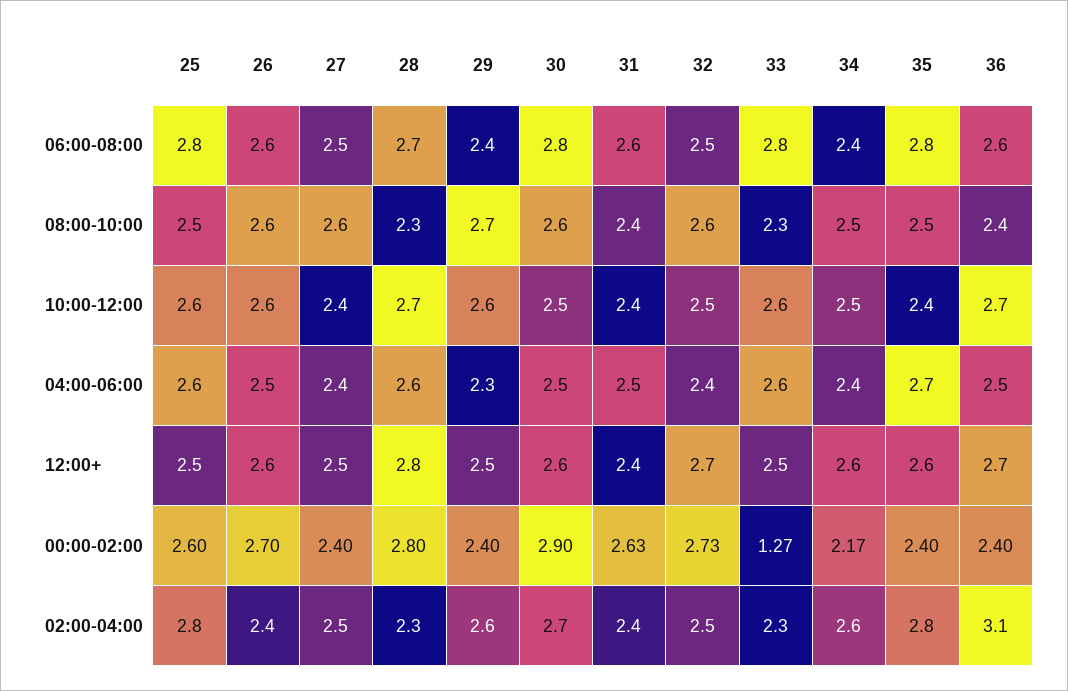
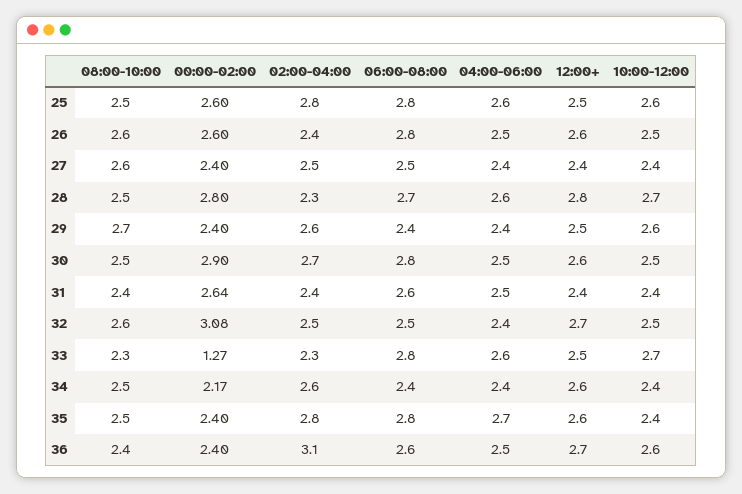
  {
    "25": {
      "06:00-08:00": 2.8,
      "08:00-10:00": 2.5,
      "10:00-12:00": 2.6,
      "04:00-06:00": 2.6,
      "12:00+": 2.5,
      "00:00-02:00": 2.6,
      "02:00-04:00": 2.8
    },
    "26": {
-     "06:00-08:00": 2.6,
+     "06:00-08:00": 2.8,
      "08:00-10:00": 2.6,
-     "10:00-12:00": 2.6,
+     "10:00-12:00": 2.5,
      "04:00-06:00": 2.5,
      "12:00+": 2.6,
-     "00:00-02:00": 2.7,
+     "00:00-02:00": 2.6,
      "02:00-04:00": 2.4
    },
    "27": {
      "06:00-08:00": 2.5,
      "08:00-10:00": 2.6,
      "10:00-12:00": 2.4,
      "04:00-06:00": 2.4,
-     "12:00+": 2.5,
+     "12:00+": 2.4,
      "00:00-02:00": 2.4,
      "02:00-04:00": 2.5
    },
    "28": {
      "06:00-08:00": 2.7,
-     "08:00-10:00": 2.3,
+     "08:00-10:00": 2.5,
      "10:00-12:00": 2.7,
      "04:00-06:00": 2.6,
      "12:00+": 2.8,
      "00:00-02:00": 2.8,
      "02:00-04:00": 2.3
    },
    "29": {
      "06:00-08:00": 2.4,
      "08:00-10:00": 2.7,
      "10:00-12:00": 2.6,
-     "04:00-06:00": 2.3,
+     "04:00-06:00": 2.4,
      "12:00+": 2.5,
      "00:00-02:00": 2.4,
      "02:00-04:00": 2.6
    },
    "30": {
      "06:00-08:00": 2.8,
-     "08:00-10:00": 2.6,
+     "08:00-10:00": 2.5,
      "10:00-12:00": 2.5,
      "04:00-06:00": 2.5,
      "12:00+": 2.6,
      "00:00-02:00": 2.9,
      "02:00-04:00": 2.7
    },
    "31": {
      "06:00-08:00": 2.6,
      "08:00-10:00": 2.4,
      "10:00-12:00": 2.4,
      "04:00-06:00": 2.5,
      "12:00+": 2.4,
-     "00:00-02:00": 2.63,
+     "00:00-02:00": 2.64,
      "02:00-04:00": 2.4
    },
    "32": {
      "06:00-08:00": 2.5,
      "08:00-10:00": 2.6,
      "10:00-12:00": 2.5,
      "04:00-06:00": 2.4,
      "12:00+": 2.7,
-     "00:00-02:00": 2.73,
+     "00:00-02:00": 3.08,
      "02:00-04:00": 2.5
    },
    "33": {
      "06:00-08:00": 2.8,
      "08:00-10:00": 2.3,
-     "10:00-12:00": 2.6,
+     "10:00-12:00": 2.7,
      "04:00-06:00": 2.6,
      "12:00+": 2.5,
      "00:00-02:00": 1.27,
      "02:00-04:00": 2.3
    },
    "34": {
      "06:00-08:00": 2.4,
      "08:00-10:00": 2.5,
-     "10:00-12:00": 2.5,
+     "10:00-12:00": 2.4,
      "04:00-06:00": 2.4,
      "12:00+": 2.6,
      "00:00-02:00": 2.17,
      "02:00-04:00": 2.6
    },
    "35": {
      "06:00-08:00": 2.8,
      "08:00-10:00": 2.5,
      "10:00-12:00": 2.4,
      "04:00-06:00": 2.7,
      "12:00+": 2.6,
      "00:00-02:00": 2.4,
      "02:00-04:00": 2.8
    },
    "36": {
      "06:00-08:00": 2.6,
      "08:00-10:00": 2.4,
-     "10:00-12:00": 2.7,
+     "10:00-12:00": 2.6,
      "04:00-06:00": 2.5,
      "12:00+": 2.7,
      "00:00-02:00": 2.4,
      "02:00-04:00": 3.1
    }
  }

